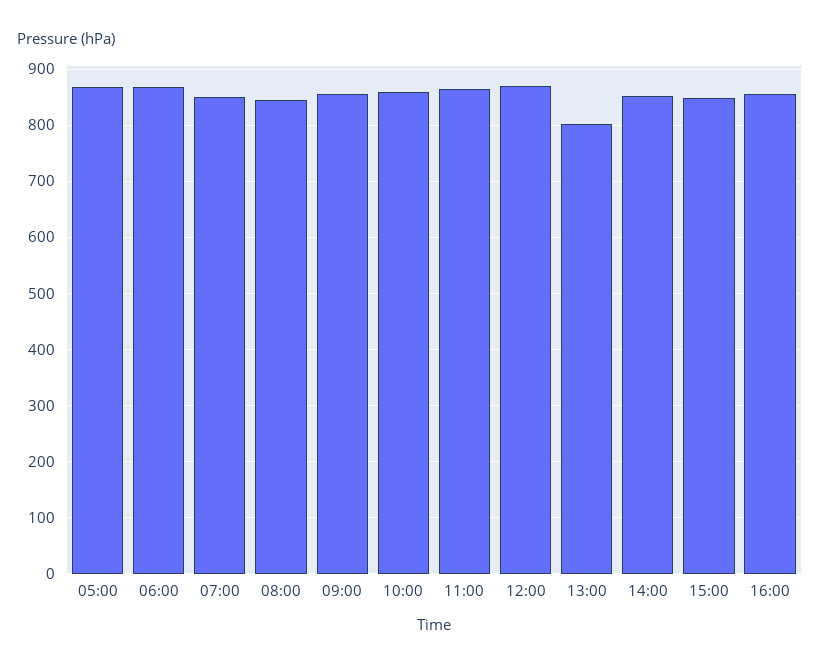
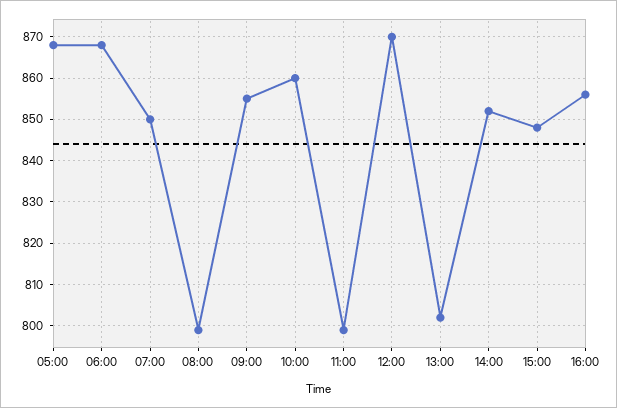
  {
    "05:00": 870,
    "06:00": 870,
    "07:00": 850,
-   "08:00": 840,
+   "08:00": 800,
    "09:00": 855,
    "10:00": 860,
-   "11:00": 860,
+   "11:00": 800,
    "12:00": 870,
    "13:00": 800,
    "14:00": 850,
    "15:00": 850,
    "16:00": 855
  }

